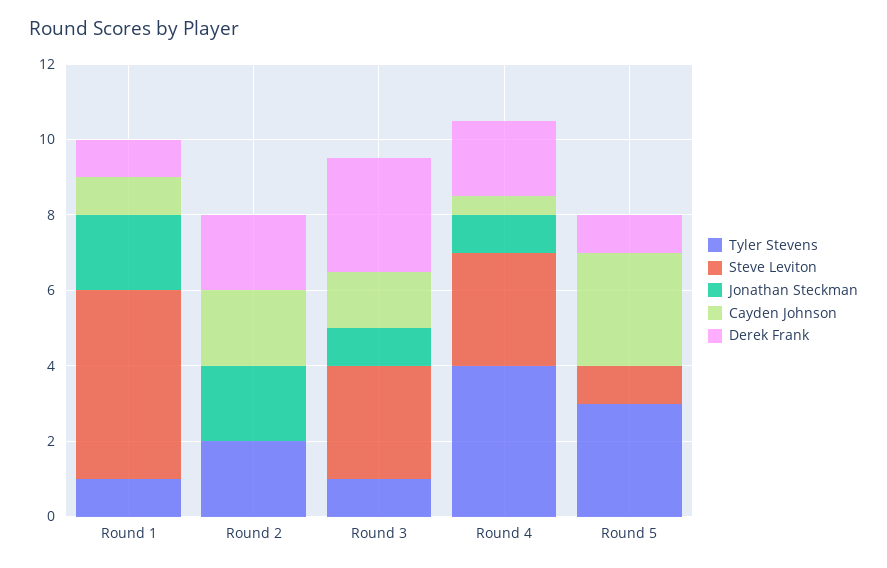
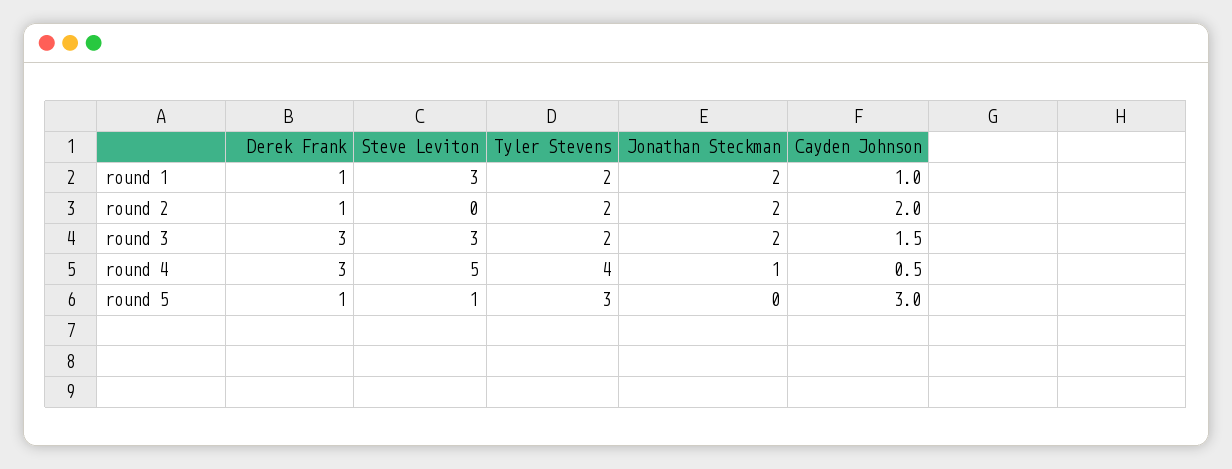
  {
    "Tyler Stevens": {
-     "Round 1": 1,
+     "Round 1": 2,
      "Round 2": 2,
-     "Round 3": 1,
+     "Round 3": 2,
      "Round 4": 4,
      "Round 5": 3
    },
    "Steve Leviton": {
-     "Round 1": 5,
+     "Round 1": 3,
      "Round 2": 0,
      "Round 3": 3,
-     "Round 4": 3,
+     "Round 4": 5,
      "Round 5": 1
    },
    "Jonathan Steckman": {
      "Round 1": 2,
      "Round 2": 2,
-     "Round 3": 1,
+     "Round 3": 2,
      "Round 4": 1,
      "Round 5": 0
    },
    "Cayden Johnson": {
      "Round 1": 1,
      "Round 2": 2,
      "Round 3": 1.5,
      "Round 4": 0.5,
      "Round 5": 3
    },
    "Derek Frank": {
      "Round 1": 1,
-     "Round 2": 2,
+     "Round 2": 1,
      "Round 3": 3,
-     "Round 4": 2,
+     "Round 4": 3,
      "Round 5": 1
    }
  }

